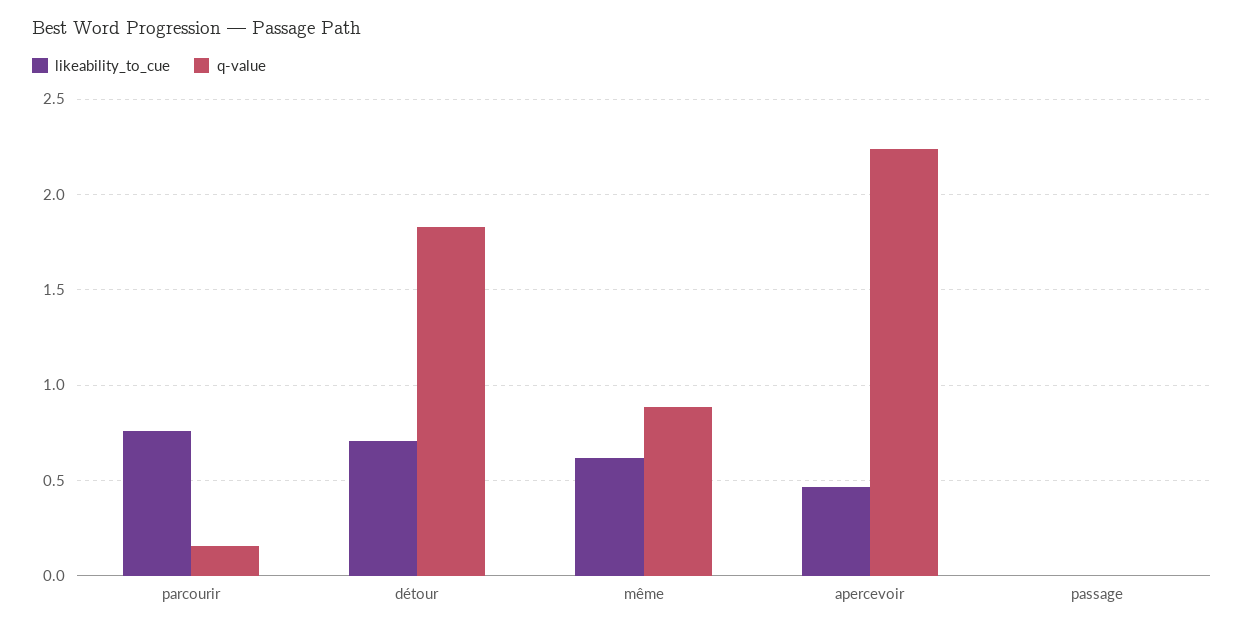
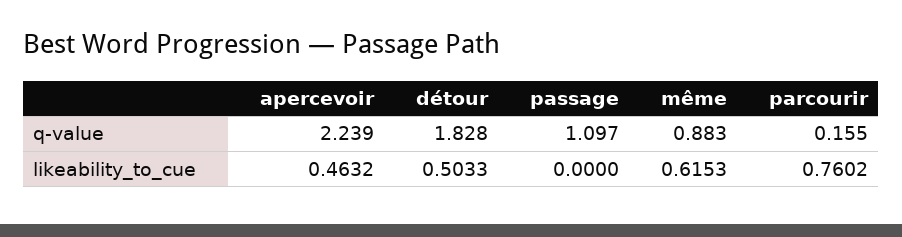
  {
    "likeability_to_cue": {
      "parcourir": 0.7602,
-     "détour": 0.7,
+     "détour": 0.5033,
      "même": 0.6153,
      "apercevoir": 0.4632,
      "passage": 0
    },
    "q-value": {
      "parcourir": 0.155,
      "détour": 1.828,
      "même": 0.883,
      "apercevoir": 2.239,
-     "passage": 0
+     "passage": 1.097
    }
  }

